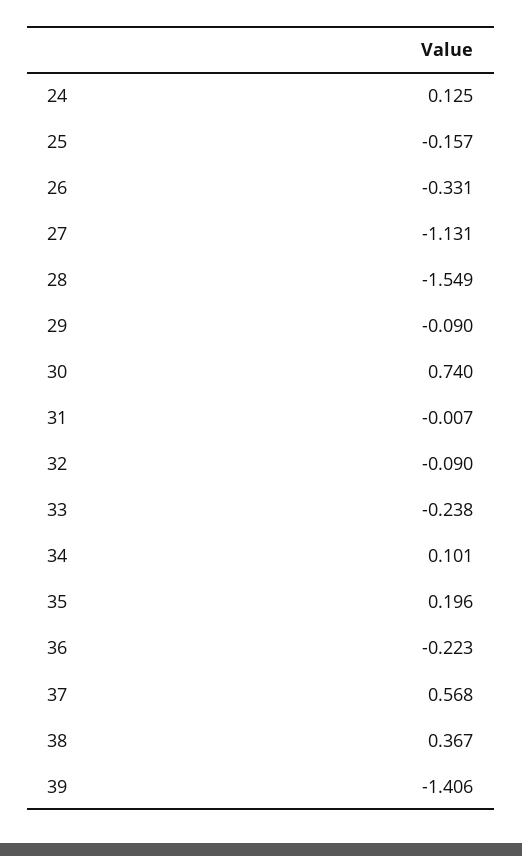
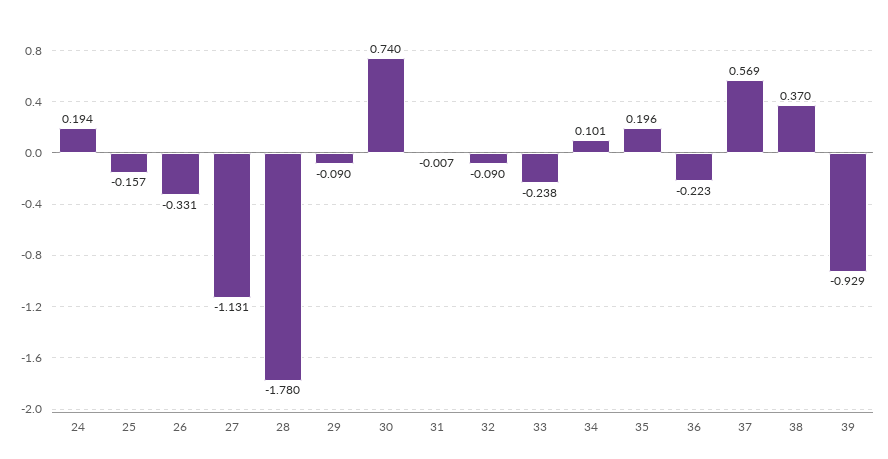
  {
-   "24": 0.125,
+   "24": 0.194,
    "25": -0.157,
    "26": -0.331,
    "27": -1.131,
-   "28": -1.549,
+   "28": -1.78,
    "29": -0.09,
    "30": 0.74,
    "31": -0.007,
    "32": -0.09,
    "33": -0.238,
    "34": 0.101,
    "35": 0.196,
    "36": -0.223,
-   "37": 0.568,
+   "37": 0.569,
-   "38": 0.367,
+   "38": 0.37,
-   "39": -1.406
+   "39": -0.929
  }

